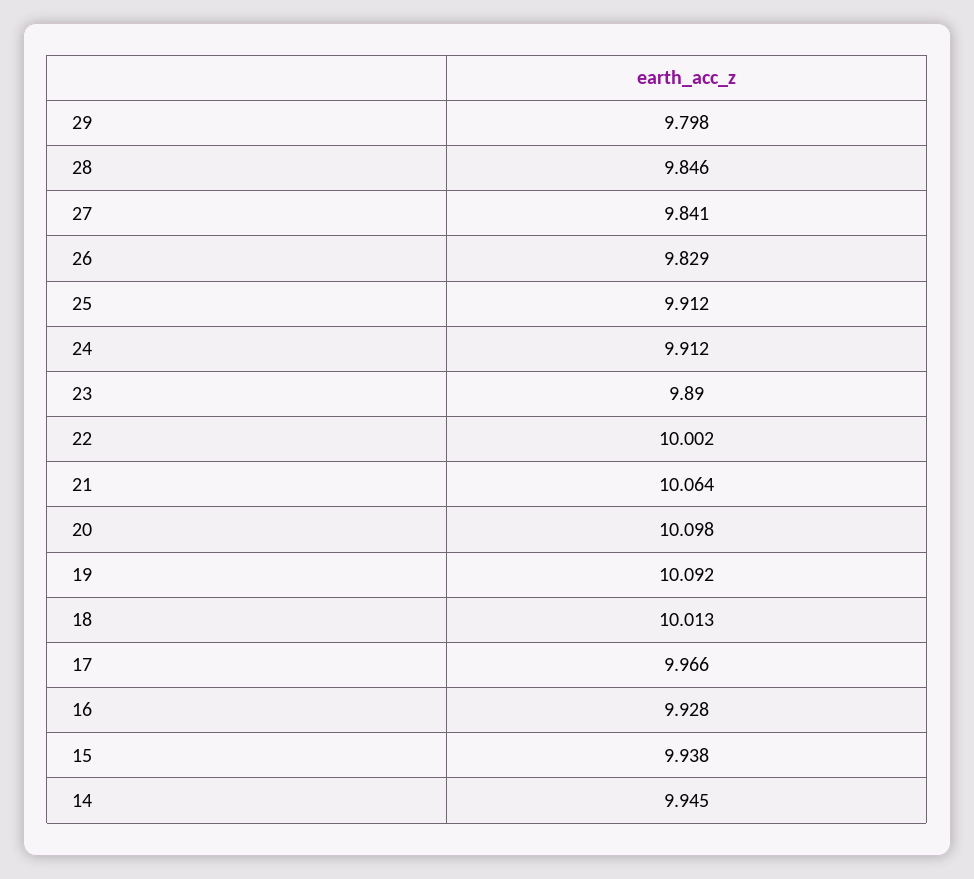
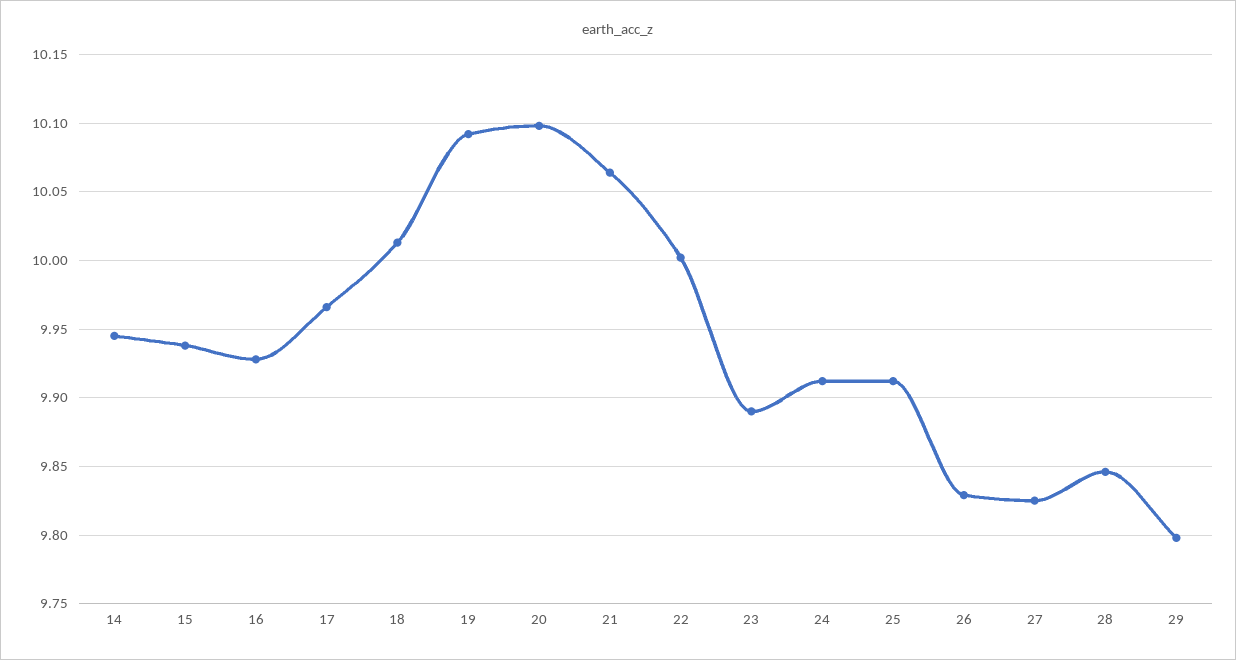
  {
    "29": 9.798,
    "28": 9.846,
-   "27": 9.841,
+   "27": 9.825,
    "26": 9.829,
    "25": 9.912,
    "24": 9.912,
    "23": 9.89,
    "22": 10.002,
    "21": 10.064,
    "20": 10.098,
    "19": 10.092,
    "18": 10.013,
    "17": 9.966,
    "16": 9.928,
    "15": 9.938,
    "14": 9.945
  }

